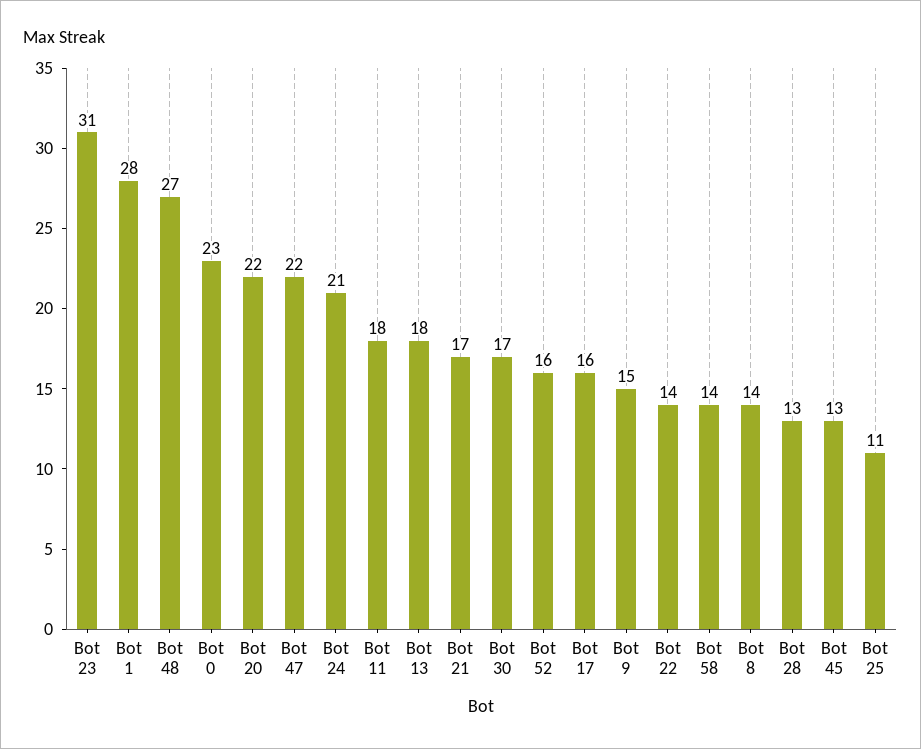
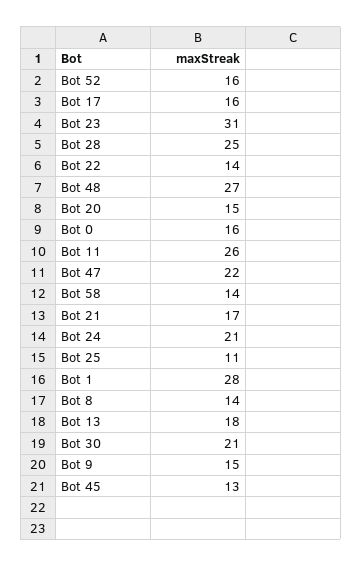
  {
    "Bot 23": 31,
    "Bot 1": 28,
    "Bot 48": 27,
-   "Bot 0": 23,
+   "Bot 0": 16,
-   "Bot 20": 22,
+   "Bot 20": 15,
    "Bot 47": 22,
    "Bot 24": 21,
-   "Bot 11": 18,
+   "Bot 11": 26,
    "Bot 13": 18,
    "Bot 21": 17,
-   "Bot 30": 17,
+   "Bot 30": 21,
    "Bot 52": 16,
    "Bot 17": 16,
    "Bot 9": 15,
    "Bot 22": 14,
    "Bot 58": 14,
    "Bot 8": 14,
-   "Bot 28": 13,
+   "Bot 28": 25,
    "Bot 45": 13,
    "Bot 25": 11
  }

